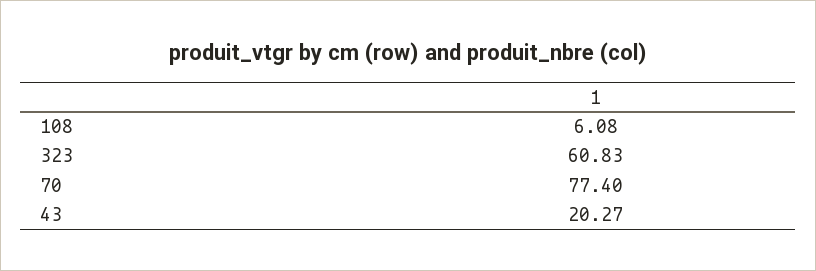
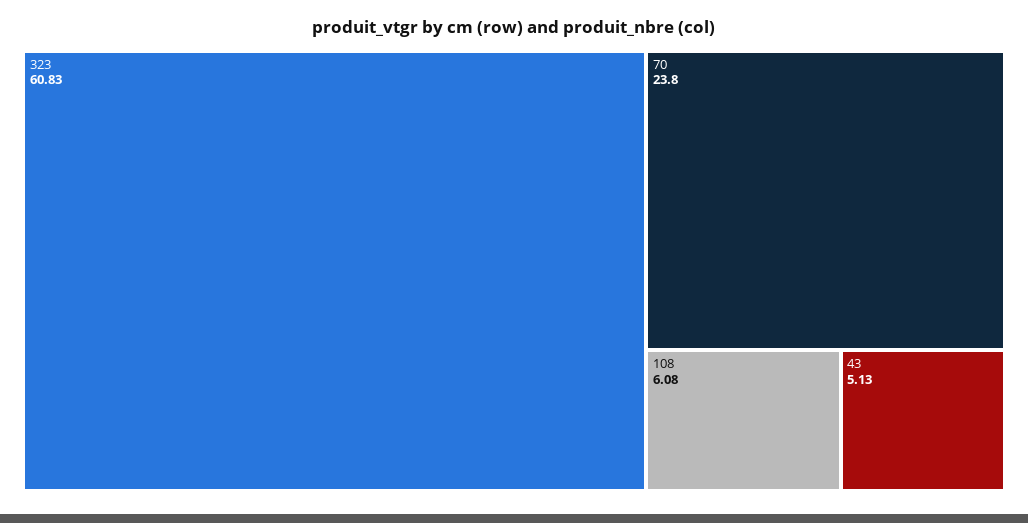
  {
    "108": 6.08,
    "323": 60.83,
-   "70": 77.4,
+   "70": 23.8,
-   "43": 20.27
+   "43": 5.13
  }

